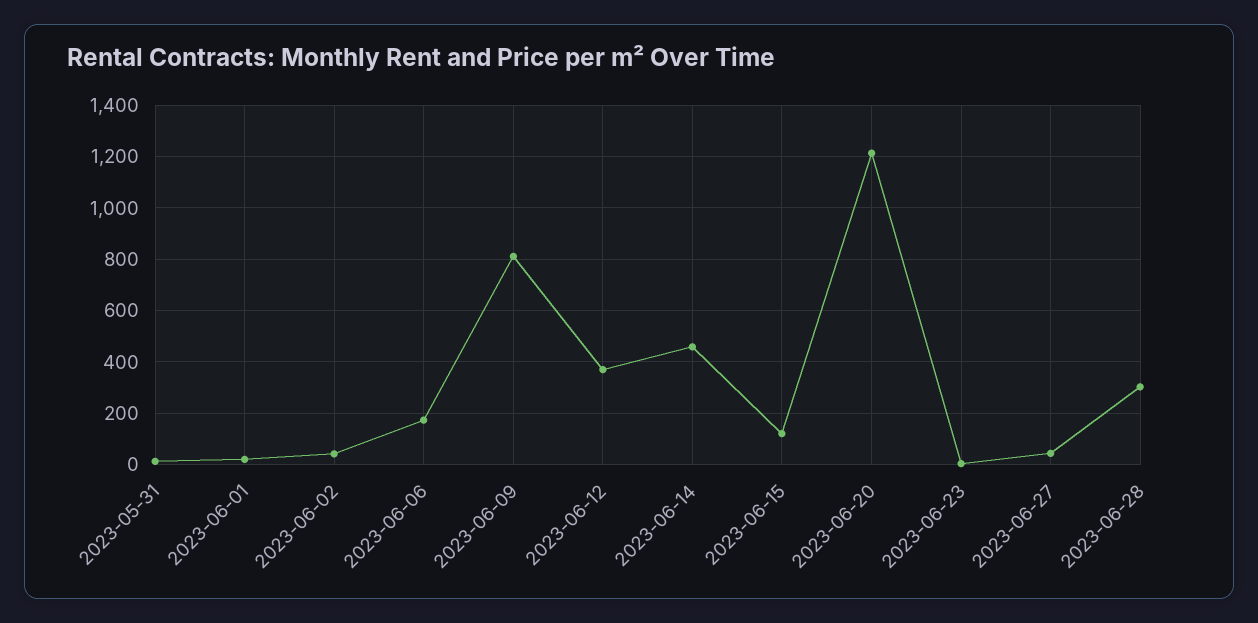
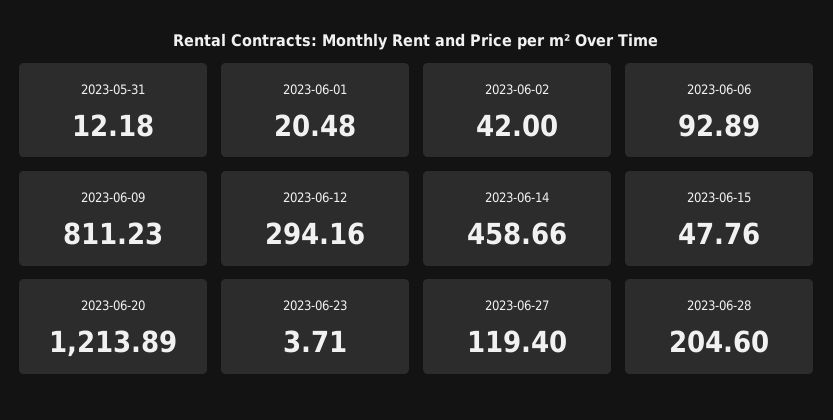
  {
    "2023-05-31": 12.18,
    "2023-06-01": 20.48,
    "2023-06-02": 42,
-   "2023-06-06": 175,
+   "2023-06-06": 92.89,
    "2023-06-09": 811.23,
-   "2023-06-12": 375,
+   "2023-06-12": 294.16,
    "2023-06-14": 458.66,
-   "2023-06-15": 125,
+   "2023-06-15": 47.76,
    "2023-06-20": 1213.89,
    "2023-06-23": 3.71,
-   "2023-06-27": 50,
+   "2023-06-27": 119.4,
-   "2023-06-28": 300
+   "2023-06-28": 204.6
  }

